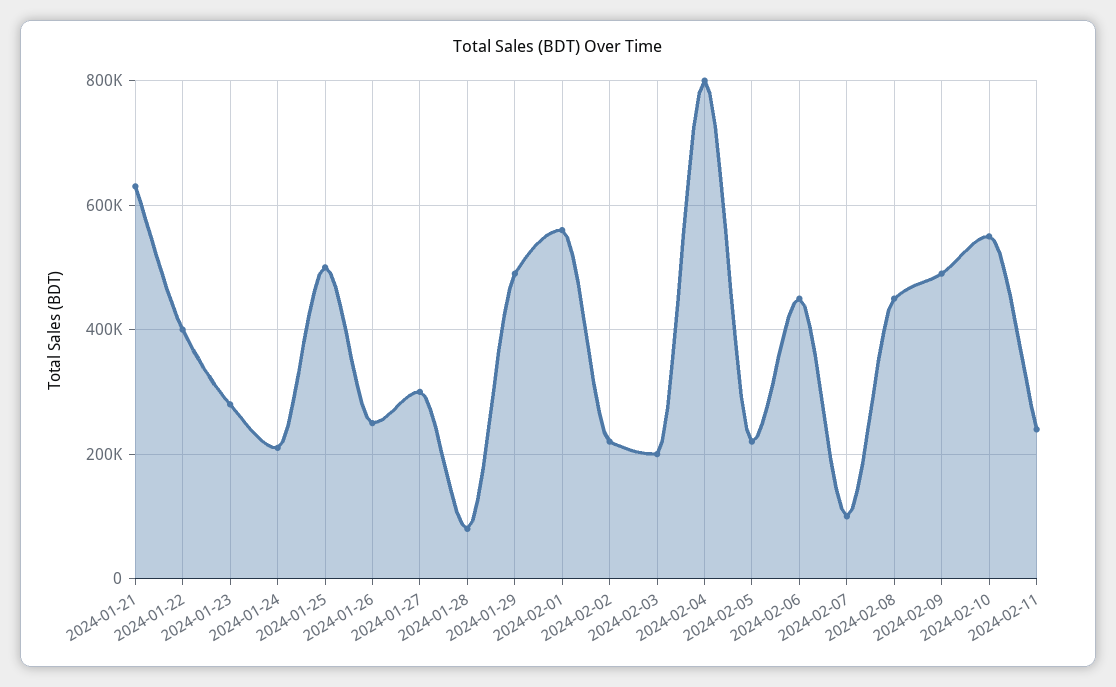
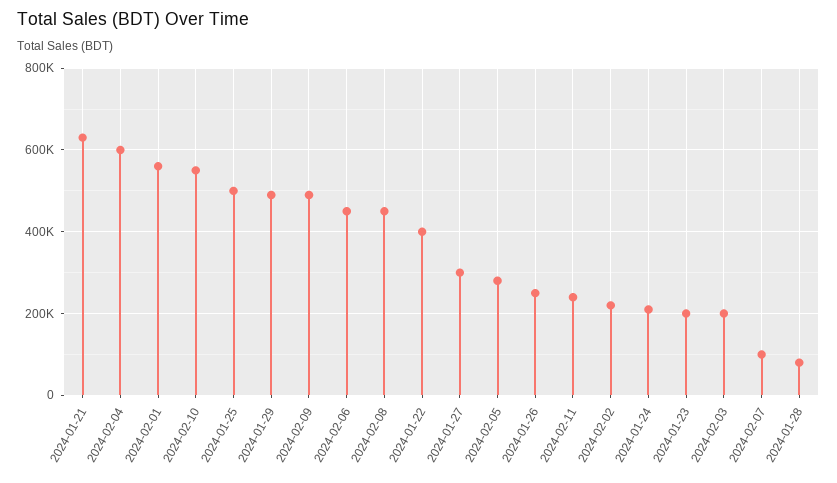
  {
    "2024-01-21": 640000,
    "2024-01-22": 400000,
-   "2024-01-23": 280000,
+   "2024-01-23": 200000,
    "2024-01-24": 220000,
    "2024-01-25": 500000,
    "2024-01-26": 260000,
    "2024-01-27": 300000,
    "2024-01-28": 80000,
    "2024-01-29": 500000,
    "2024-02-01": 560000,
    "2024-02-02": 220000,
    "2024-02-03": 200000,
-   "2024-02-04": 800000,
+   "2024-02-04": 600000,
-   "2024-02-05": 220000,
+   "2024-02-05": 280000,
    "2024-02-06": 460000,
    "2024-02-07": 100000,
    "2024-02-08": 460000,
    "2024-02-09": 500000,
    "2024-02-10": 560000,
    "2024-02-11": 240000
  }

